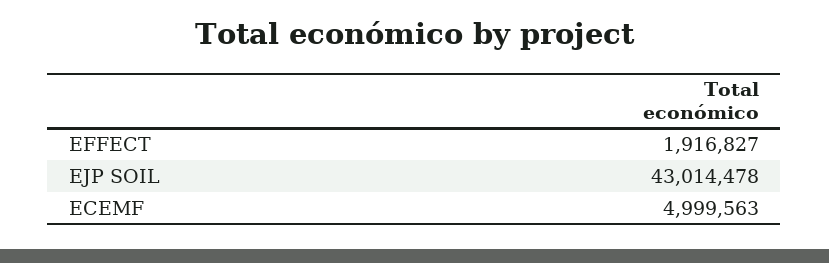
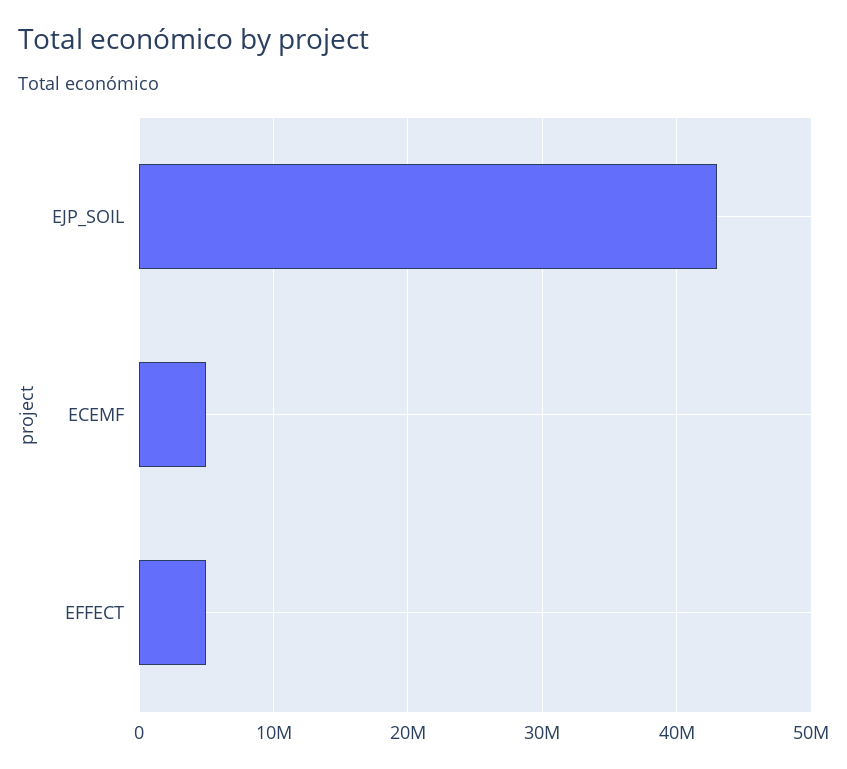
  {
-   "EFFECT": 1916827,
+   "EFFECT": 5000000,
    "EJP SOIL": 43014478,
    "ECEMF": 4999563
  }

